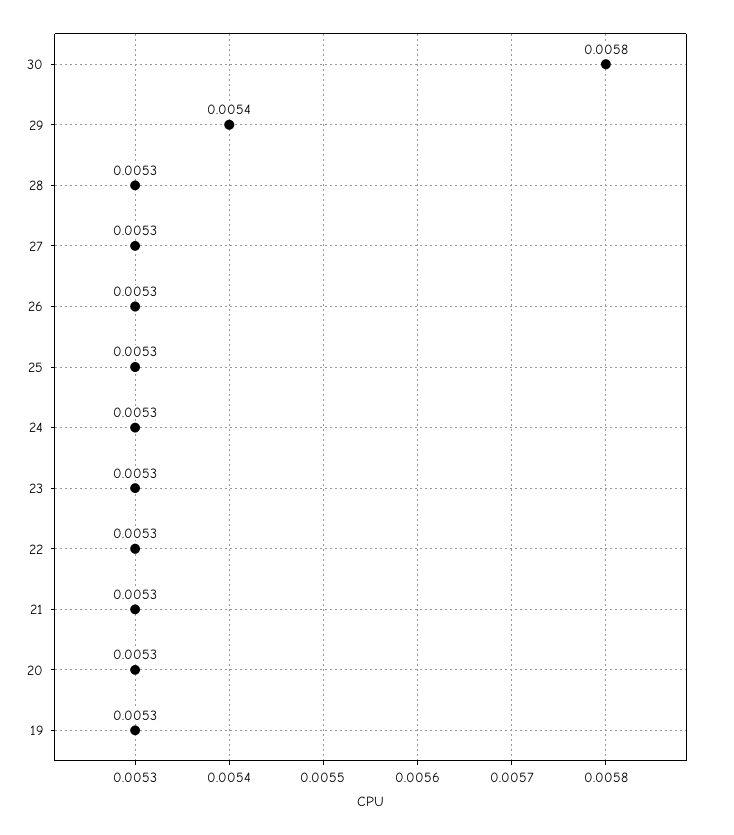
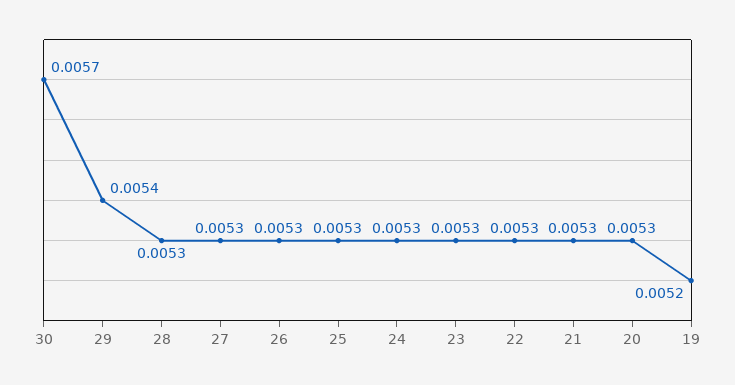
  {
-   "30": 0.0058,
+   "30": 0.0057,
    "29": 0.0054,
    "28": 0.0053,
    "27": 0.0053,
    "26": 0.0053,
    "25": 0.0053,
    "24": 0.0053,
    "23": 0.0053,
    "22": 0.0053,
    "21": 0.0053,
    "20": 0.0053,
-   "19": 0.0053
+   "19": 0.0052
  }

